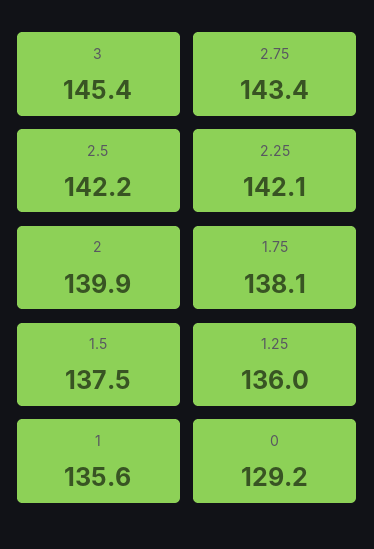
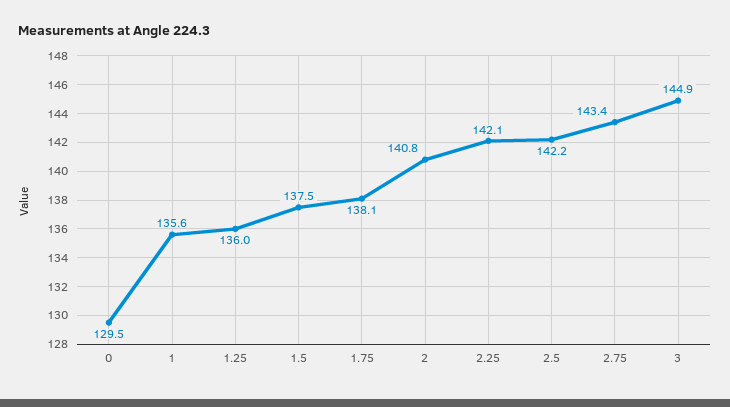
  {
-   "3": 145.4,
+   "3": 144.9,
    "2.75": 143.4,
    "2.5": 142.2,
    "2.25": 142.1,
-   "2": 139.9,
+   "2": 140.8,
    "1.75": 138.1,
    "1.5": 137.5,
    "1.25": 136,
    "1": 135.6,
-   "0": 129.2
+   "0": 129.5
  }

